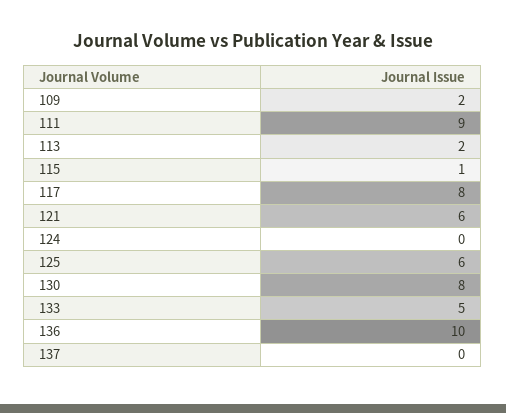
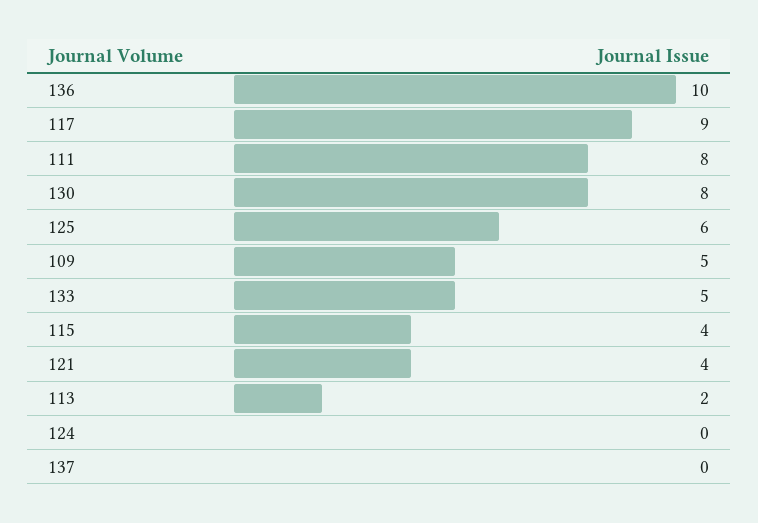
  {
-   "109": 2,
+   "109": 5,
-   "111": 9,
+   "111": 8,
    "113": 2,
-   "115": 1,
+   "115": 4,
-   "117": 8,
+   "117": 9,
-   "121": 6,
+   "121": 4,
    "124": 0,
    "125": 6,
    "130": 8,
    "133": 5,
    "136": 10,
    "137": 0
  }

